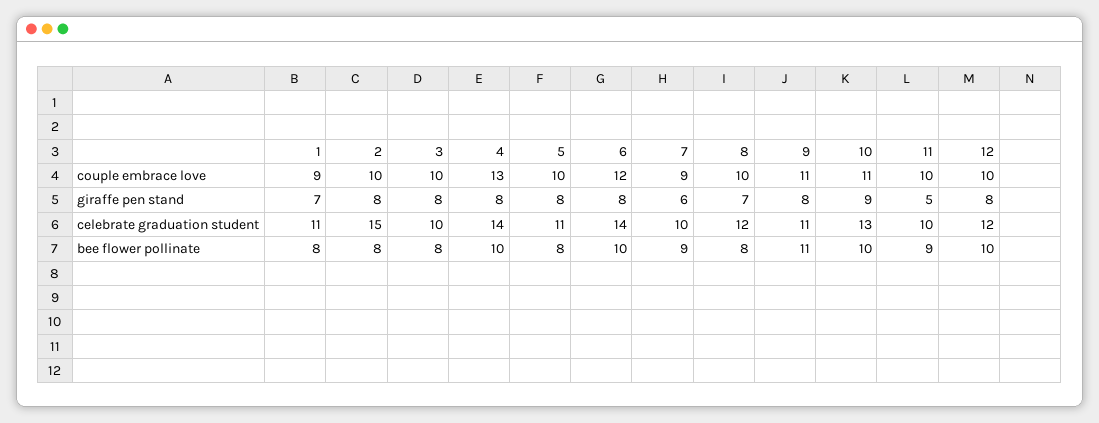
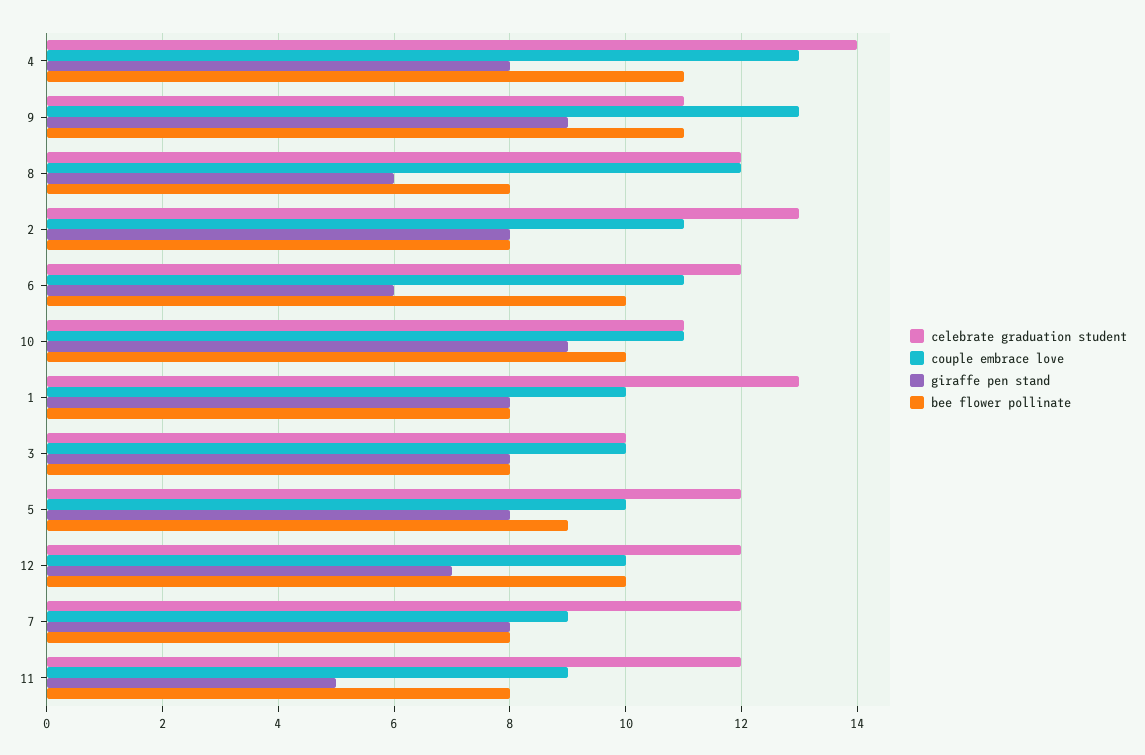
  {
    "couple embrace love": {
-     "1": 9,
+     "1": 10,
-     "2": 10,
+     "2": 11,
      "3": 10,
      "4": 13,
      "5": 10,
-     "6": 12,
+     "6": 11,
      "7": 9,
-     "8": 10,
+     "8": 12,
-     "9": 11,
+     "9": 13,
      "10": 11,
-     "11": 10,
+     "11": 9,
      "12": 10
    },
    "giraffe pen stand": {
-     "1": 7,
+     "1": 8,
      "2": 8,
      "3": 8,
      "4": 8,
      "5": 8,
-     "6": 8,
+     "6": 6,
-     "7": 6,
+     "7": 8,
-     "8": 7,
+     "8": 6,
-     "9": 8,
+     "9": 9,
      "10": 9,
      "11": 5,
-     "12": 8
+     "12": 7
    },
    "celebrate graduation student": {
-     "1": 11,
+     "1": 13,
-     "2": 15,
+     "2": 13,
      "3": 10,
      "4": 14,
-     "5": 11,
+     "5": 12,
-     "6": 14,
+     "6": 12,
-     "7": 10,
+     "7": 12,
      "8": 12,
      "9": 11,
-     "10": 13,
+     "10": 11,
-     "11": 10,
+     "11": 12,
      "12": 12
    },
    "bee flower pollinate": {
      "1": 8,
      "2": 8,
      "3": 8,
-     "4": 10,
+     "4": 11,
-     "5": 8,
+     "5": 9,
      "6": 10,
-     "7": 9,
+     "7": 8,
      "8": 8,
      "9": 11,
      "10": 10,
-     "11": 9,
+     "11": 8,
      "12": 10
    }
  }

